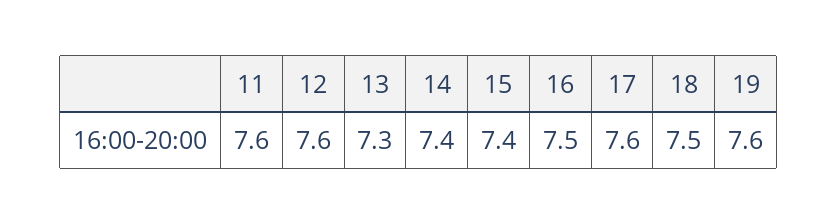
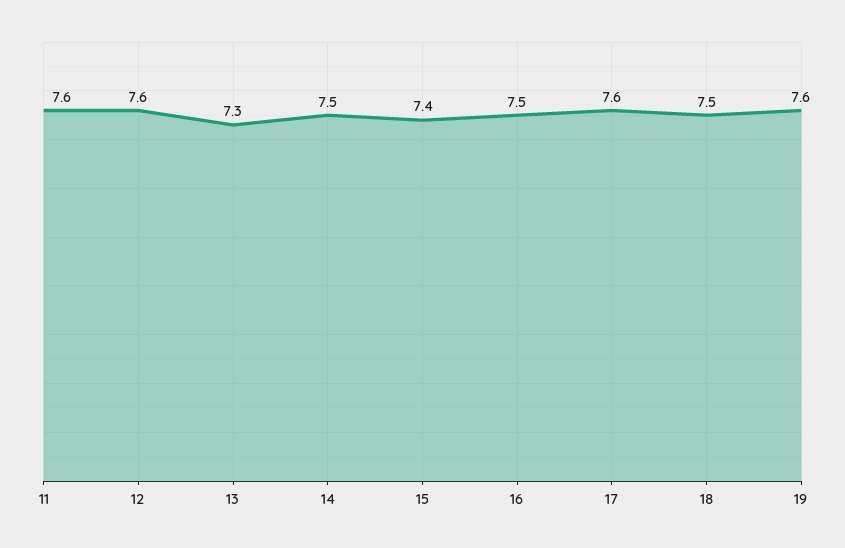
  {
    "11": 7.6,
    "12": 7.6,
    "13": 7.3,
-   "14": 7.4,
+   "14": 7.5,
    "15": 7.4,
    "16": 7.5,
    "17": 7.6,
    "18": 7.5,
    "19": 7.6
  }

